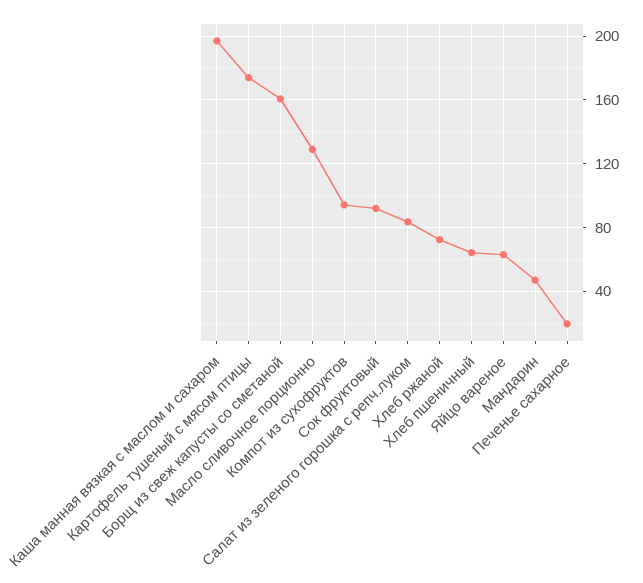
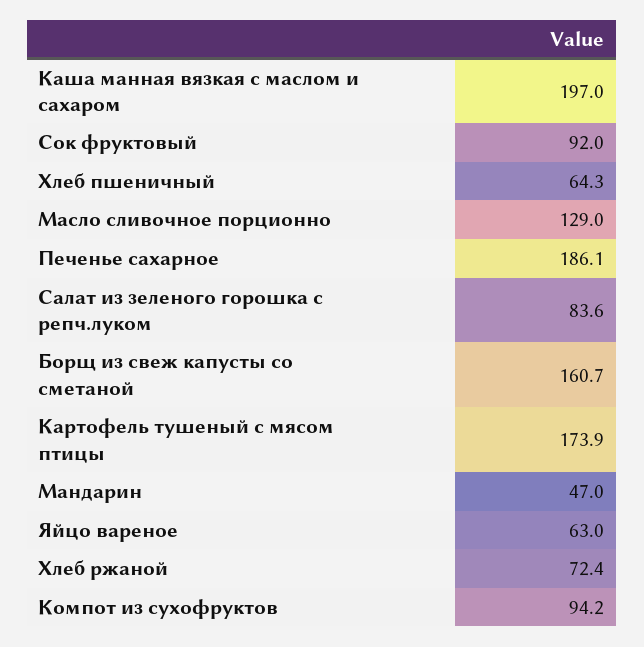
  {
    "Каша манная вязкая с маслом и сахаром": 197,
    "Картофель тушеный с мясом птицы": 173.9,
    "Борщ из свеж капусты со сметаной": 160.7,
    "Масло сливочное порционно": 129,
    "Компот из сухофруктов": 94.2,
    "Сок фруктовый": 92,
    "Салат из зеленого горошка с репч.луком": 83.6,
    "Хлеб ржаной": 72.4,
    "Хлеб пшеничный": 64.3,
    "Яйцо вареное": 63,
    "Мандарин": 47,
-   "Печенье сахарное": 20
+   "Печенье сахарное": 186.1
  }

